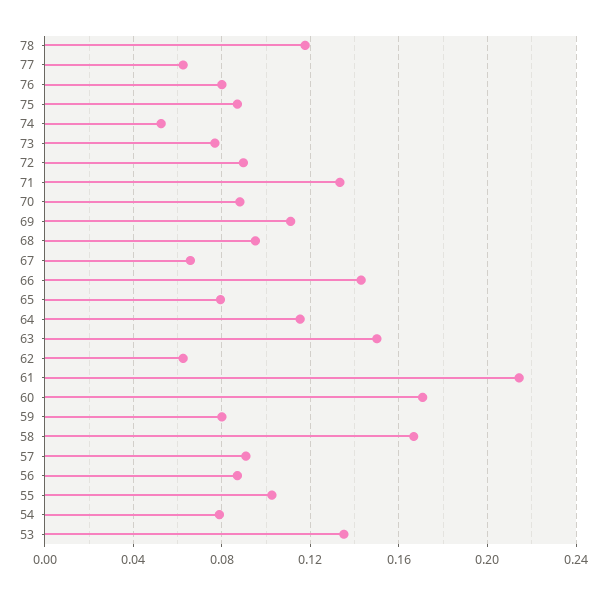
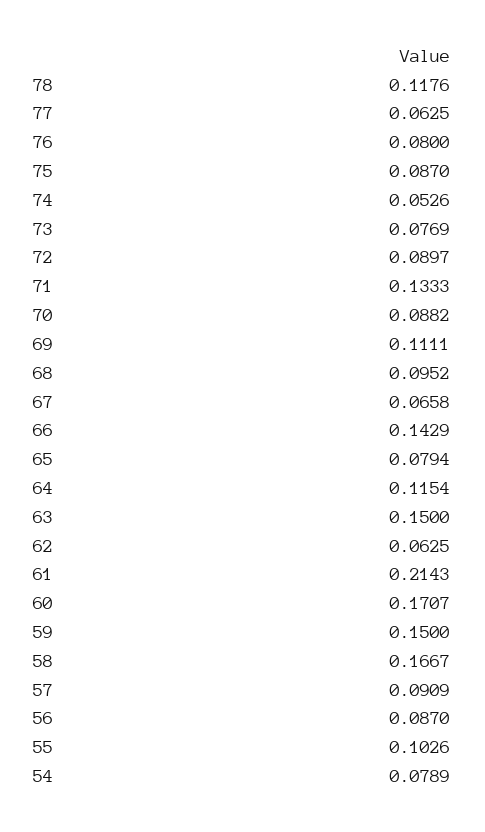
  {
    "78": 0.1176,
    "77": 0.0625,
    "76": 0.08,
    "75": 0.087,
    "74": 0.0526,
    "73": 0.0769,
    "72": 0.0897,
    "71": 0.1333,
    "70": 0.0882,
    "69": 0.1111,
    "68": 0.0952,
    "67": 0.0658,
    "66": 0.1429,
    "65": 0.0794,
    "64": 0.1154,
    "63": 0.15,
    "62": 0.0625,
    "61": 0.2143,
    "60": 0.1707,
-   "59": 0.08,
+   "59": 0.15,
    "58": 0.1667,
    "57": 0.0909,
    "56": 0.087,
    "55": 0.1026,
-   "54": 0.0789,
+   "54": 0.0789
-   "53": 0.135
  }

